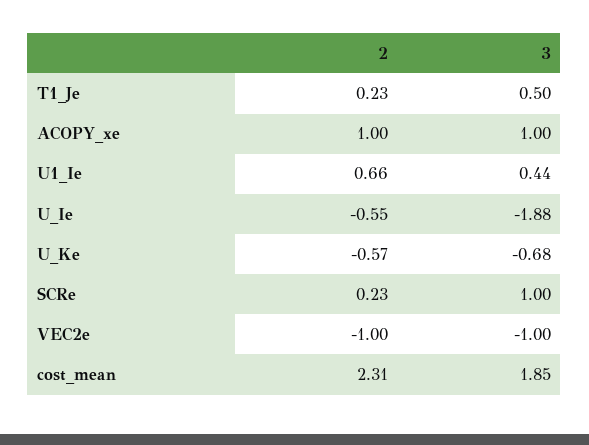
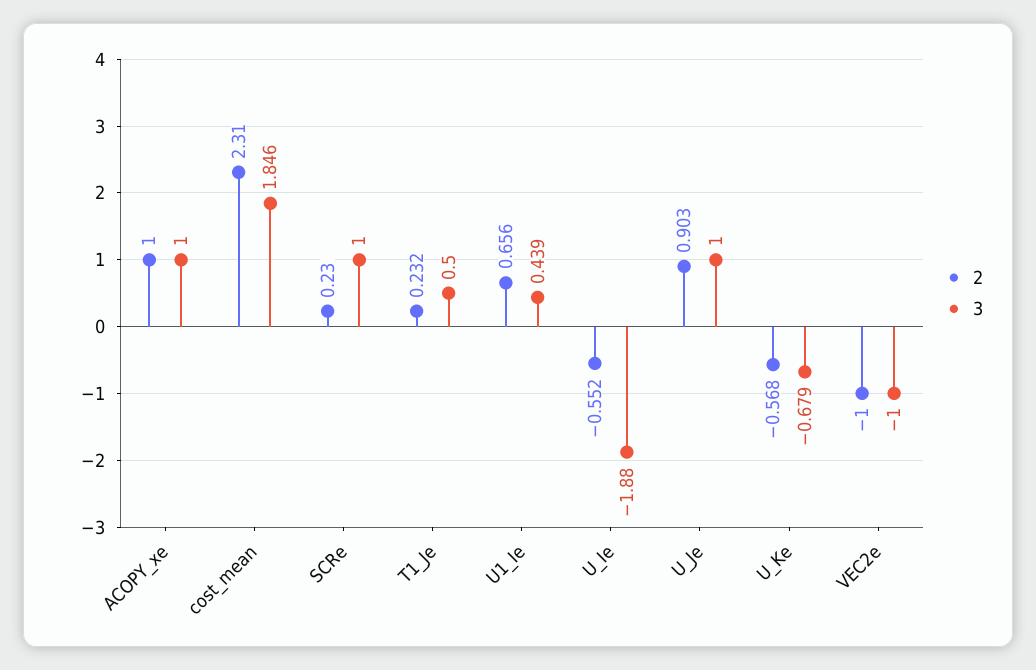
  {
    "2": {
      "T1_Je": 0.232,
      "ACOPY_xe": 1,
      "U1_Ie": 0.656,
      "U_Ie": -0.552,
      "U_Ke": -0.568,
      "SCRe": 0.23,
      "VEC2e": -1,
-     "cost_mean": 2.31
+     "cost_mean": 2.31,
+     "U_Je": 0.903
    },
    "3": {
      "T1_Je": 0.5,
      "ACOPY_xe": 1,
      "U1_Ie": 0.439,
      "U_Ie": -1.88,
      "U_Ke": -0.679,
      "SCRe": 1,
      "VEC2e": -1,
-     "cost_mean": 1.846
+     "cost_mean": 1.846,
+     "U_Je": 1
    }
  }

